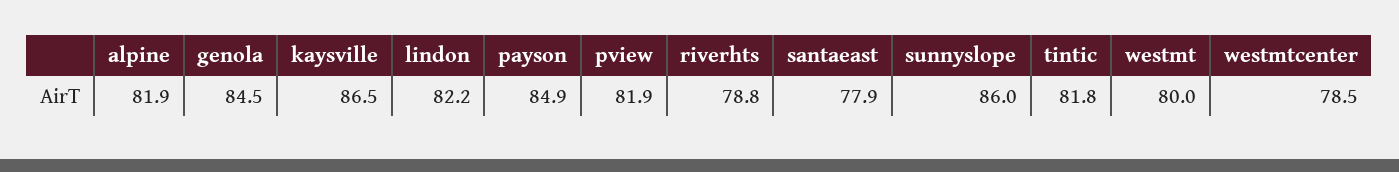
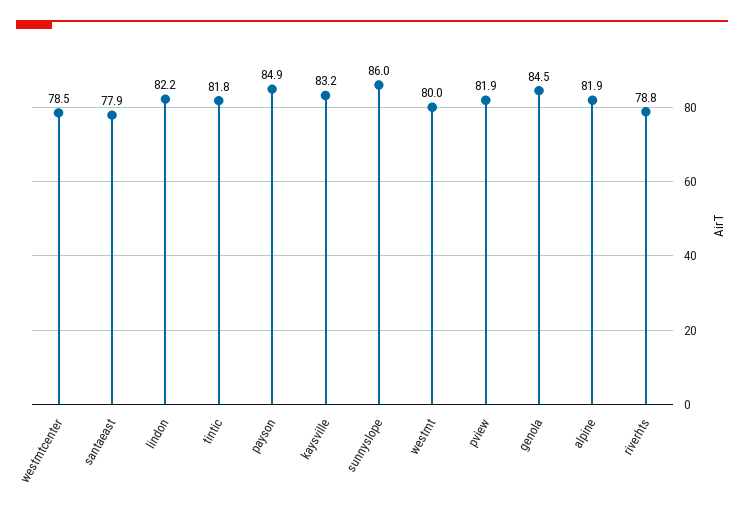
  {
    "alpine": 81.9,
    "genola": 84.5,
-   "kaysville": 86.5,
+   "kaysville": 83.2,
    "lindon": 82.2,
    "payson": 84.9,
    "pview": 81.9,
    "riverhts": 78.8,
    "santaeast": 77.9,
    "sunnyslope": 86,
    "tintic": 81.8,
    "westmt": 80,
    "westmtcenter": 78.5
  }

